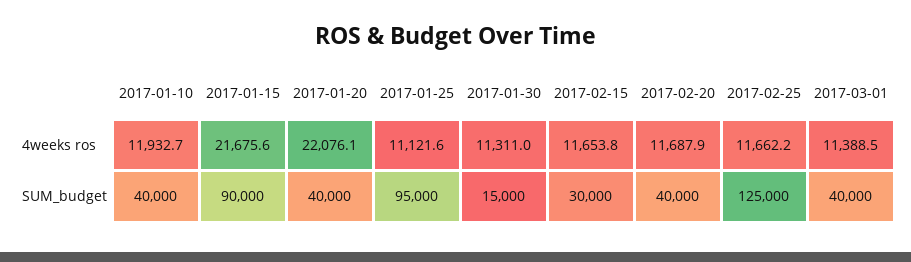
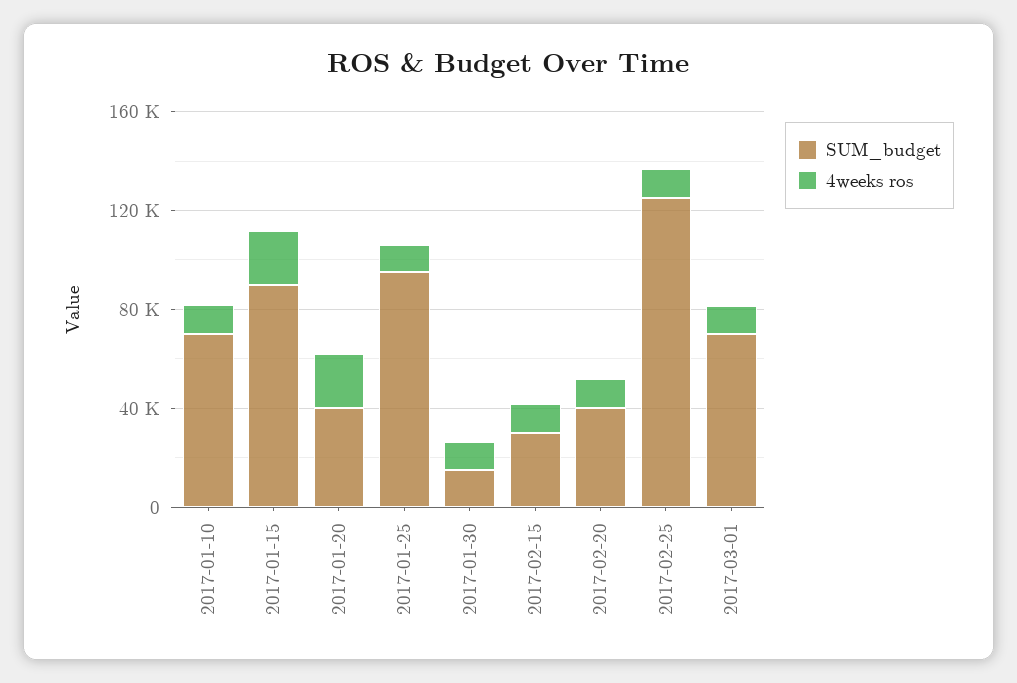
  {
    "4weeks ros": {
      "2017-01-10": 11932.7,
      "2017-01-15": 21675.6,
      "2017-01-20": 22076.1,
      "2017-01-25": 11121.6,
      "2017-01-30": 11311,
      "2017-02-15": 11653.8,
      "2017-02-20": 11687.9,
      "2017-02-25": 11662.2,
      "2017-03-01": 11388.5
    },
    "SUM_budget": {
-     "2017-01-10": 40000,
+     "2017-01-10": 70000,
      "2017-01-15": 90000,
      "2017-01-20": 40000,
      "2017-01-25": 95000,
      "2017-01-30": 15000,
      "2017-02-15": 30000,
      "2017-02-20": 40000,
      "2017-02-25": 125000,
-     "2017-03-01": 40000
+     "2017-03-01": 70000
    }
  }

